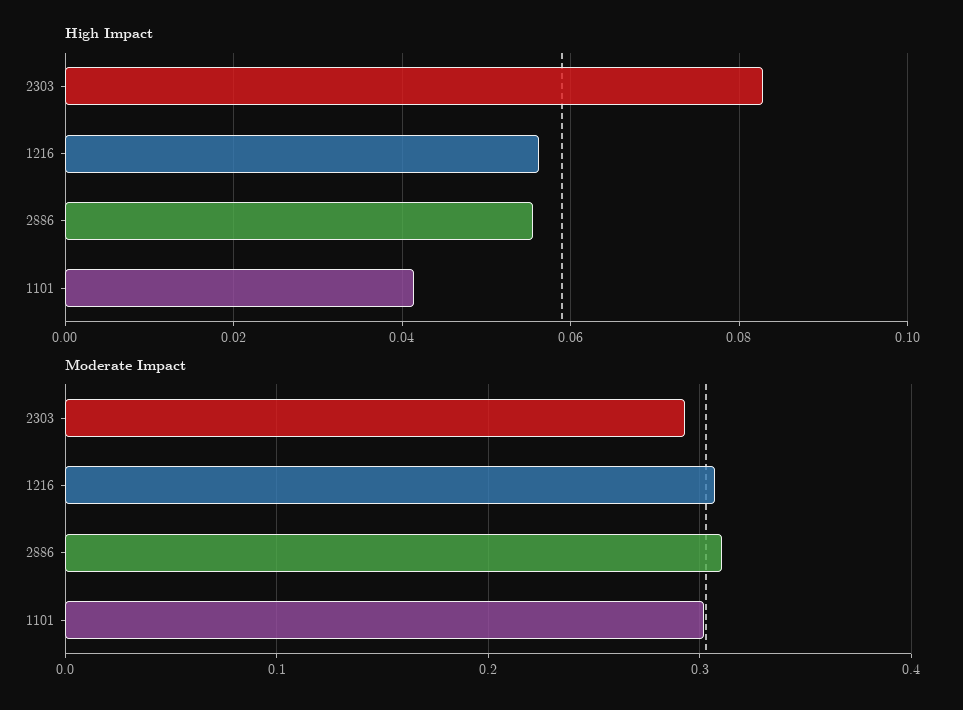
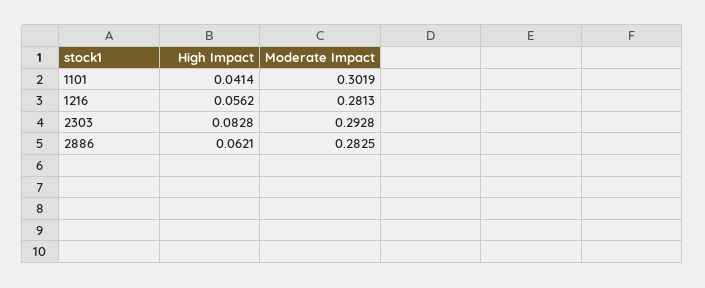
  {
    "High Impact": {
      "2303": 0.0828,
      "1216": 0.0562,
-     "2886": 0.056,
+     "2886": 0.0621,
      "1101": 0.0414
    },
    "Moderate Impact": {
      "2303": 0.2928,
-     "1216": 0.31,
+     "1216": 0.2813,
-     "2886": 0.31,
+     "2886": 0.2825,
      "1101": 0.3019
    }
  }

